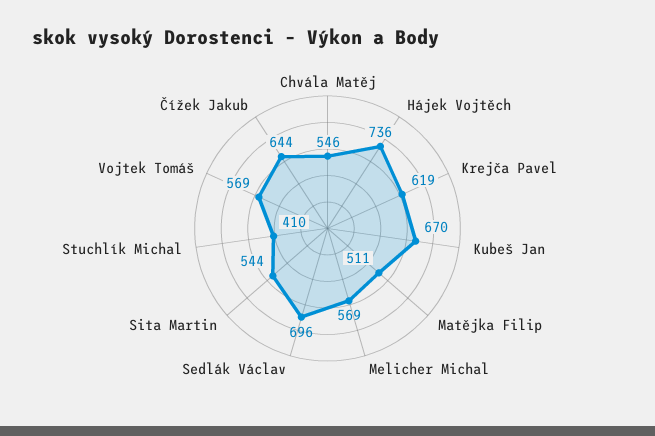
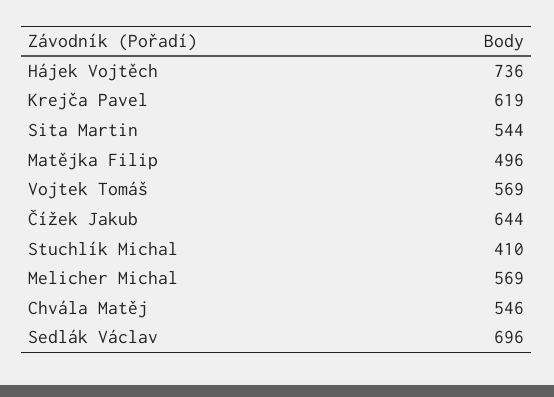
  {
    "Chvála Matěj": 546,
    "Hájek Vojtěch": 736,
    "Krejča Pavel": 619,
-   "Kubeš Jan": 670,
-   "Matějka Filip": 511,
+   "Matějka Filip": 496,
    "Melicher Michal": 569,
    "Sedlák Václav": 696,
    "Sita Martin": 544,
    "Stuchlík Michal": 410,
    "Vojtek Tomáš": 569,
    "Čížek Jakub": 644
  }

